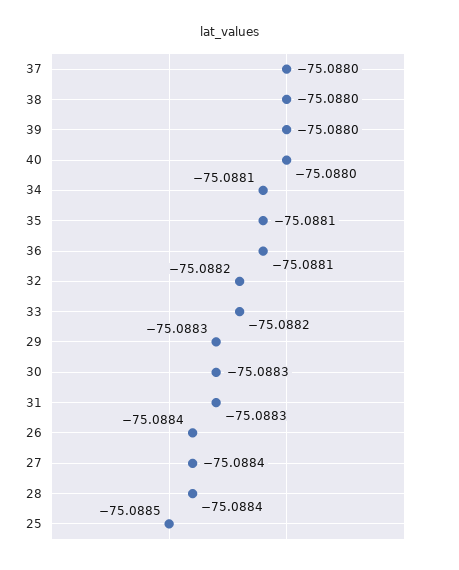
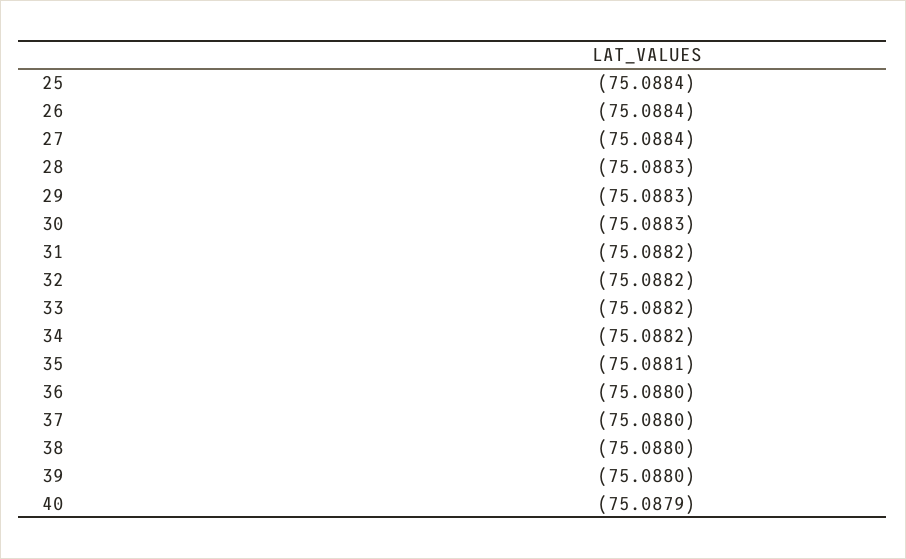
  {
    "37": -75.088,
    "38": -75.088,
    "39": -75.088,
-   "40": -75.088,
+   "40": -75.0879,
-   "34": -75.0881,
+   "34": -75.0882,
    "35": -75.0881,
-   "36": -75.0881,
+   "36": -75.088,
    "32": -75.0882,
    "33": -75.0882,
    "29": -75.0883,
    "30": -75.0883,
-   "31": -75.0883,
+   "31": -75.0882,
    "26": -75.0884,
    "27": -75.0884,
-   "28": -75.0884,
+   "28": -75.0883,
-   "25": -75.0885
+   "25": -75.0884
  }

